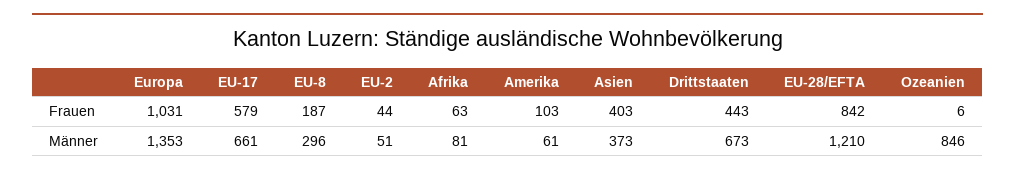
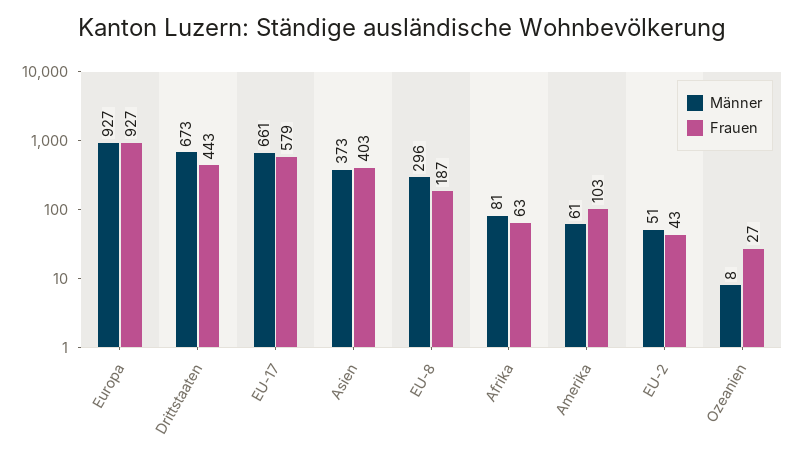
  {
    "Frauen": {
-     "Europa": 1031,
+     "Europa": 927,
      "EU-17": 579,
      "EU-8": 187,
-     "EU-2": 44,
+     "EU-2": 43,
      "Afrika": 63,
      "Amerika": 103,
      "Asien": 403,
      "Drittstaaten": 443,
-     "EU-28/EFTA": 842,
-     "Ozeanien": 6
+     "Ozeanien": 27
    },
    "Männer": {
-     "Europa": 1353,
+     "Europa": 927,
      "EU-17": 661,
      "EU-8": 296,
      "EU-2": 51,
      "Afrika": 81,
      "Amerika": 61,
      "Asien": 373,
      "Drittstaaten": 673,
-     "EU-28/EFTA": 1210,
-     "Ozeanien": 846
+     "Ozeanien": 8
    }
  }

